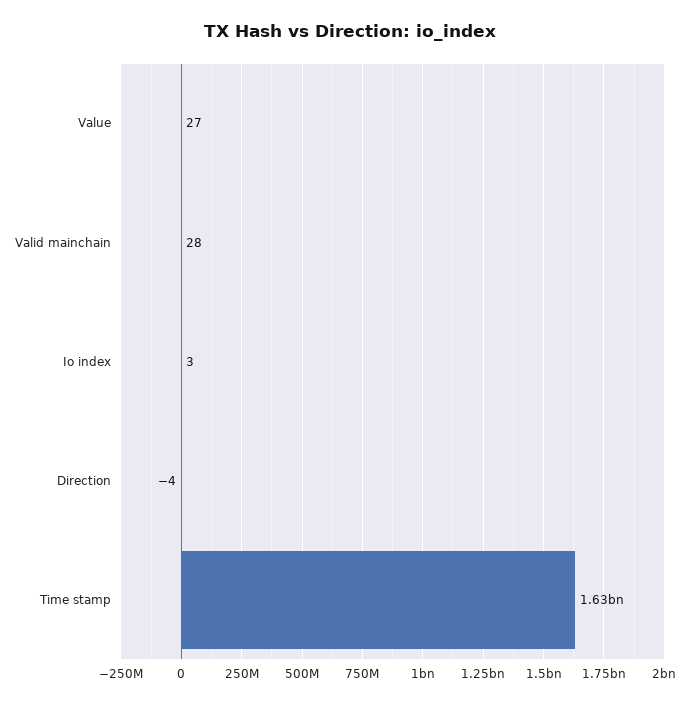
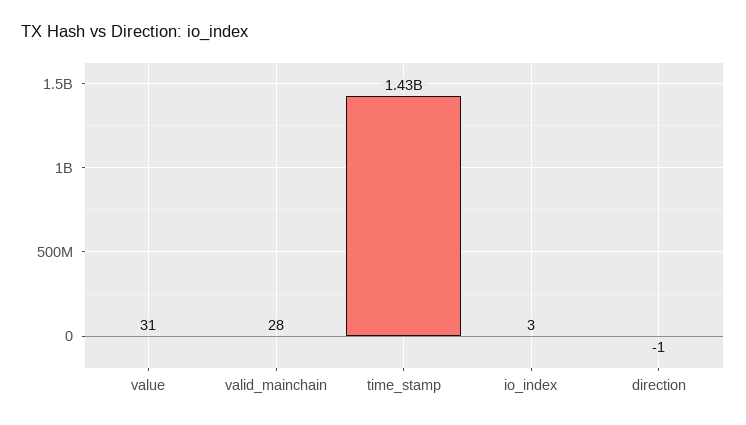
  {
-   "Value": 27,
+   "Value": 31,
    "Valid mainchain": 28,
    "Io index": 3,
-   "Direction": -4,
+   "Direction": -1,
-   "Time stamp": 1630000000
+   "Time stamp": 1430000000
  }

